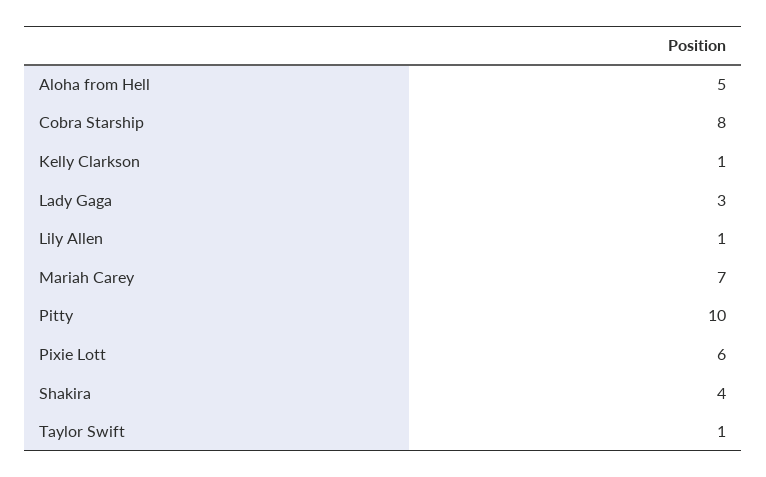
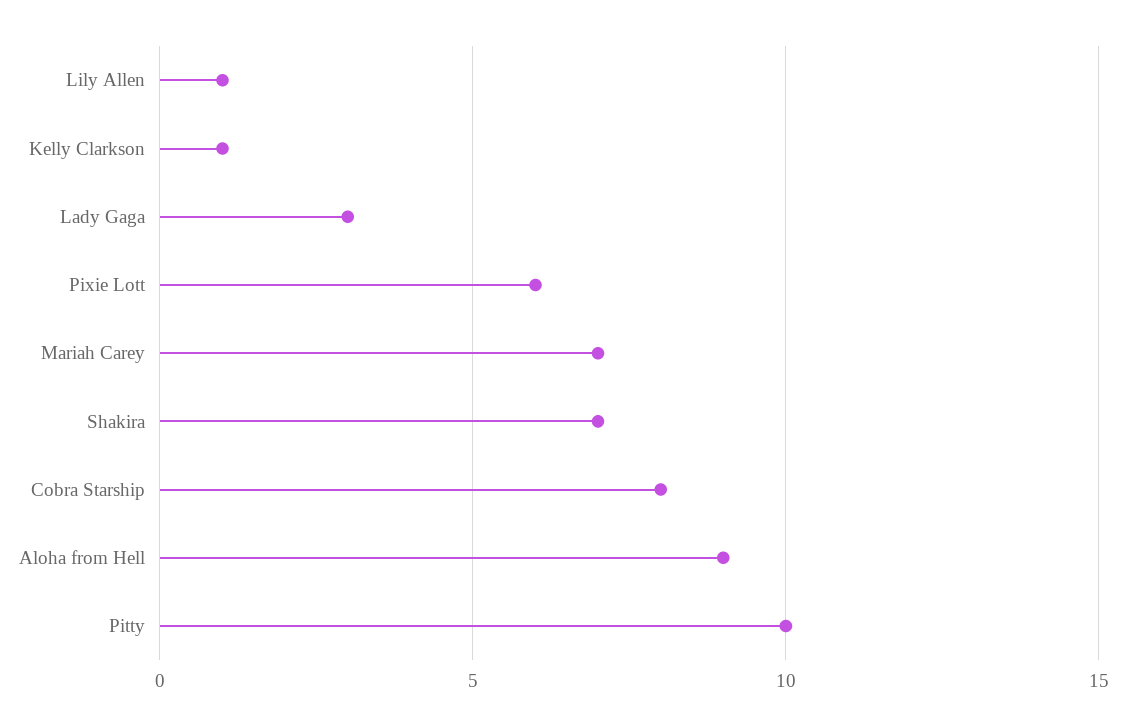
  {
-   "Aloha from Hell": 5,
+   "Aloha from Hell": 9,
    "Cobra Starship": 8,
    "Kelly Clarkson": 1,
    "Lady Gaga": 3,
    "Lily Allen": 1,
    "Mariah Carey": 7,
    "Pitty": 10,
    "Pixie Lott": 6,
-   "Shakira": 4,
+   "Shakira": 7
-   "Taylor Swift": 1
  }

